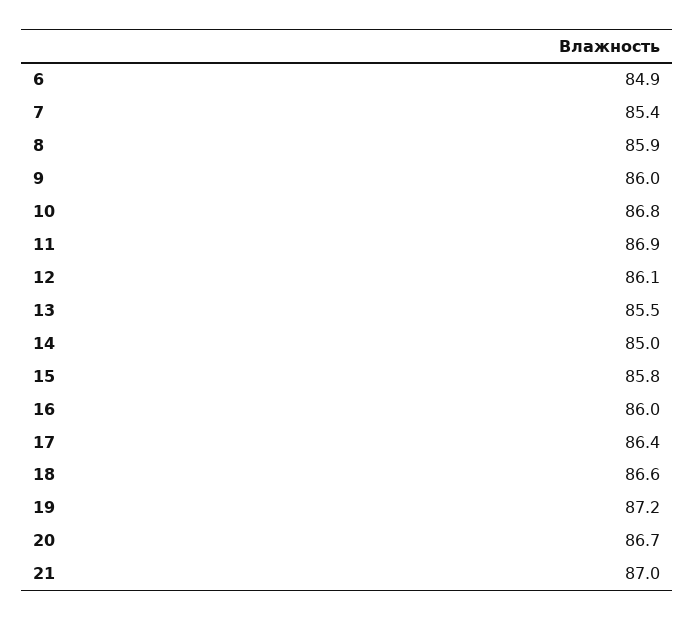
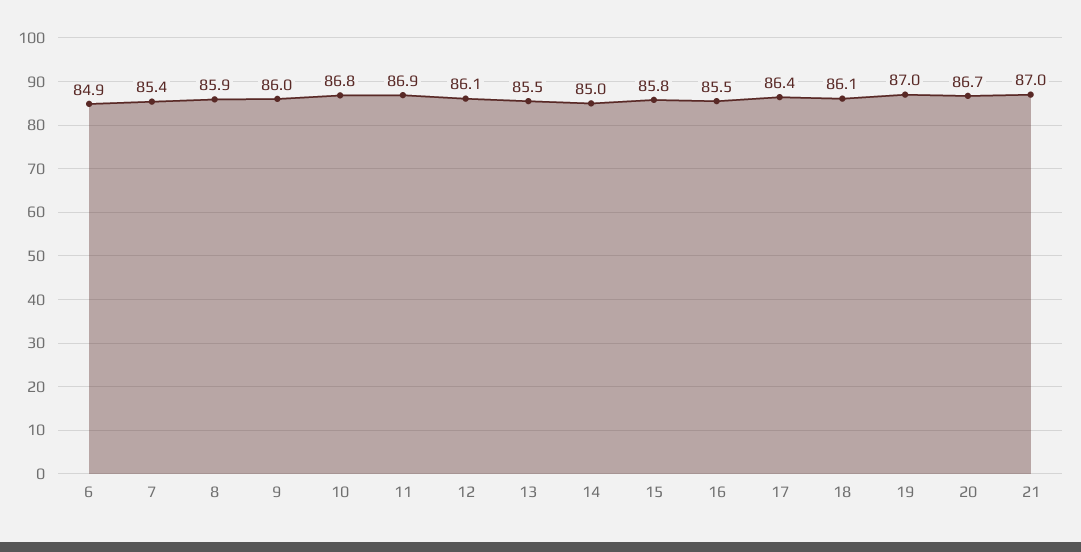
  {
    "6": 84.9,
    "7": 85.4,
    "8": 85.9,
    "9": 86,
    "10": 86.8,
    "11": 86.9,
    "12": 86.1,
    "13": 85.5,
    "14": 85,
    "15": 85.8,
-   "16": 86,
+   "16": 85.5,
    "17": 86.4,
-   "18": 86.6,
+   "18": 86.1,
-   "19": 87.2,
+   "19": 87,
    "20": 86.7,
    "21": 87
  }

